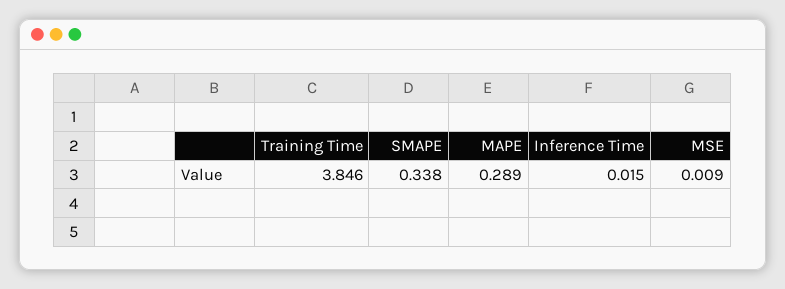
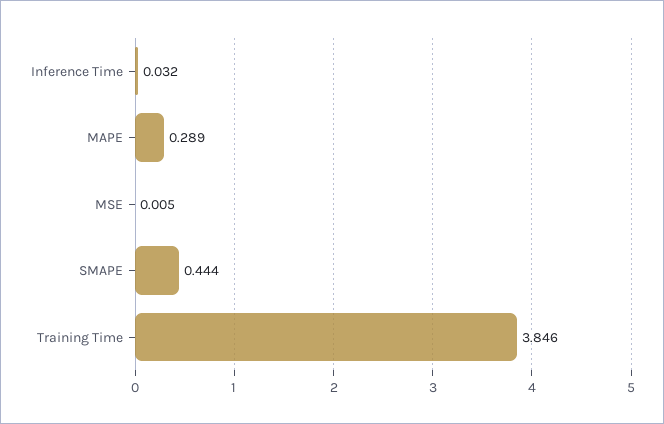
  {
    "Training Time": 3.846,
-   "SMAPE": 0.338,
+   "SMAPE": 0.444,
    "MAPE": 0.289,
-   "Inference Time": 0.015,
+   "Inference Time": 0.032,
-   "MSE": 0.009
+   "MSE": 0.005
  }

